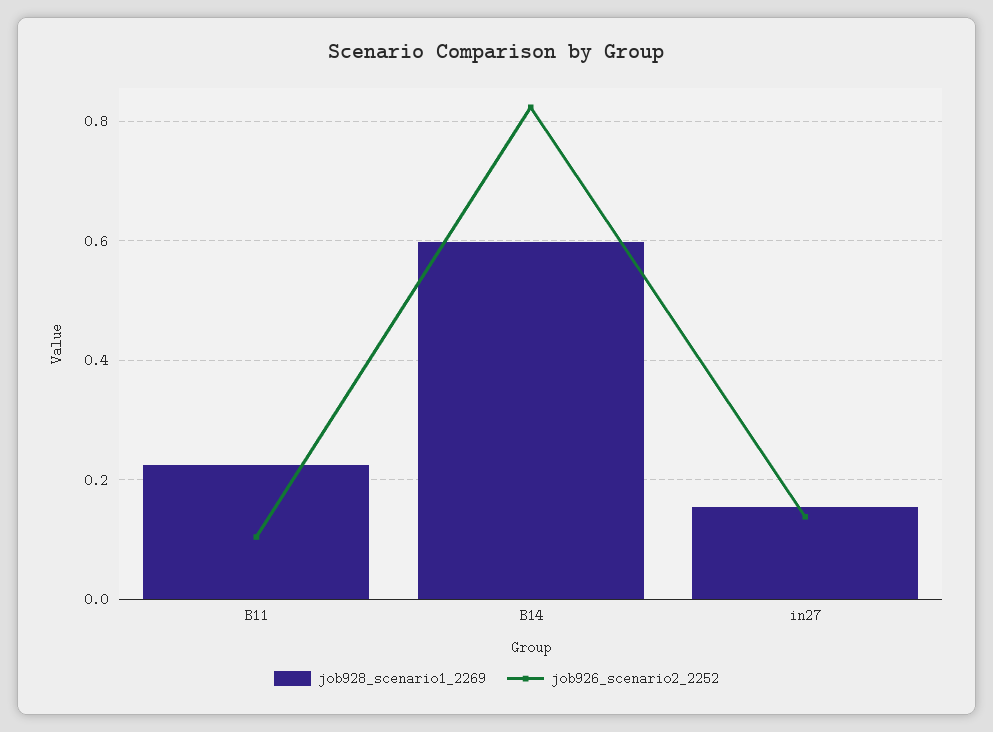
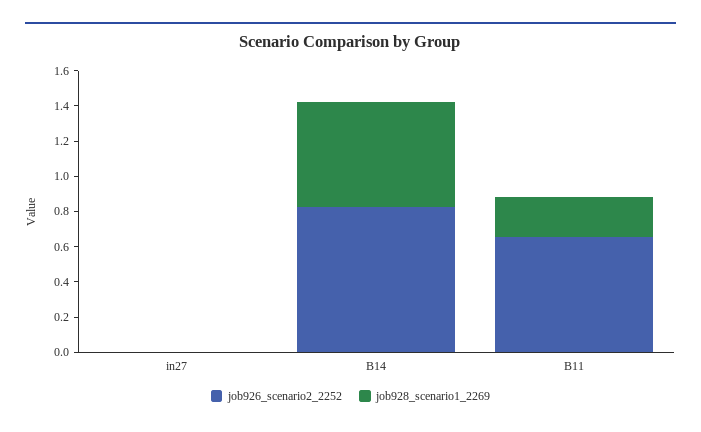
  {
    "job928_scenario1_2269": {
      "B11": 0.22,
      "B14": 0.6,
-     "in27": 0.16
+     "in27": 0
    },
    "job926_scenario2_2252": {
-     "B11": 0.1,
+     "B11": 0.65,
      "B14": 0.82,
-     "in27": 0.14
+     "in27": 0
    }
  }

